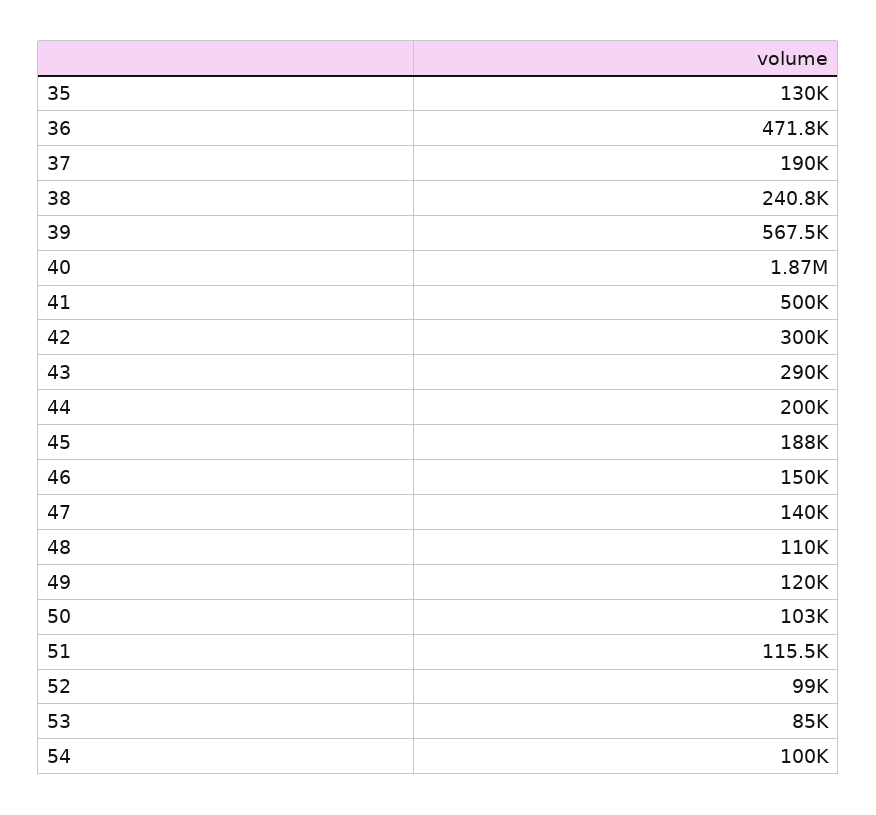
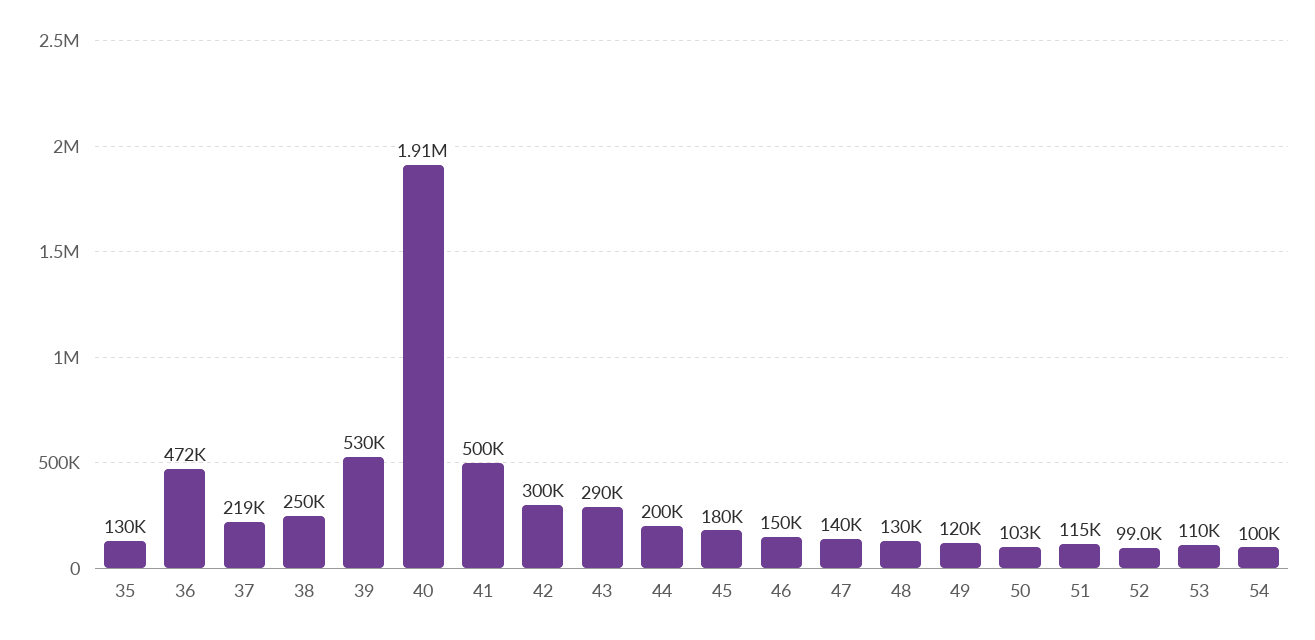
  {
    "35": 130000,
    "36": 471800,
-   "37": 190000,
+   "37": 219000,
-   "38": 240800,
+   "38": 250000,
-   "39": 567500,
+   "39": 530000,
-   "40": 1870000,
+   "40": 1910000,
    "41": 500000,
    "42": 300000,
    "43": 290000,
    "44": 200000,
-   "45": 188000,
+   "45": 180000,
    "46": 150000,
    "47": 140000,
-   "48": 110000,
+   "48": 130000,
    "49": 120000,
    "50": 103000,
    "51": 115500,
    "52": 99000,
-   "53": 85000,
+   "53": 110000,
    "54": 100000
  }

